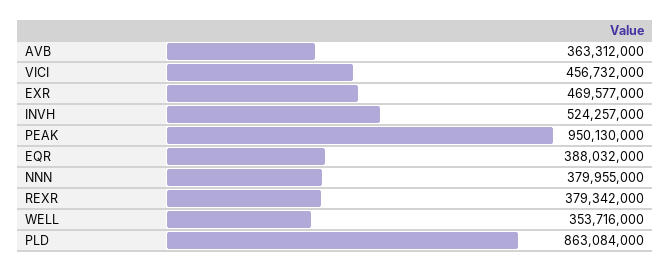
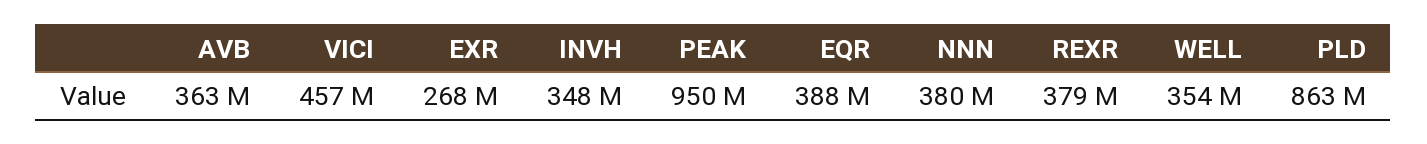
  {
    "AVB": 363312000,
    "VICI": 456732000,
-   "EXR": 469577000,
+   "EXR": 268000000,
-   "INVH": 524257000,
+   "INVH": 348000000,
    "PEAK": 950130000,
    "EQR": 388032000,
    "NNN": 379955000,
    "REXR": 379342000,
    "WELL": 353716000,
    "PLD": 863084000
  }

